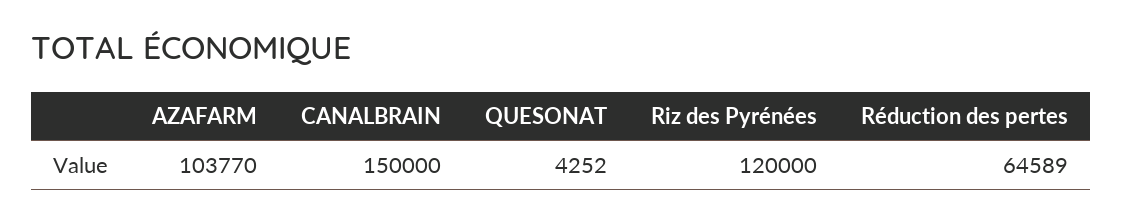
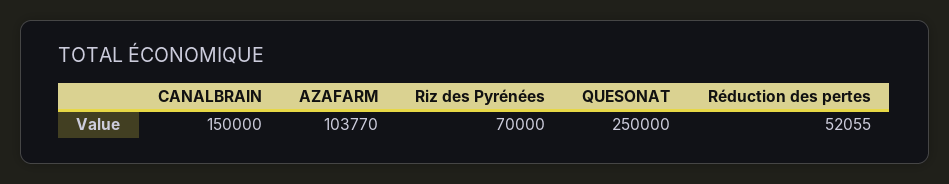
  {
    "AZAFARM": 103770,
    "CANALBRAIN": 150000,
-   "QUESONAT": 4252,
+   "QUESONAT": 250000,
-   "Riz des Pyrénées": 120000,
+   "Riz des Pyrénées": 70000,
-   "Réduction des pertes": 64589
+   "Réduction des pertes": 52055
  }

